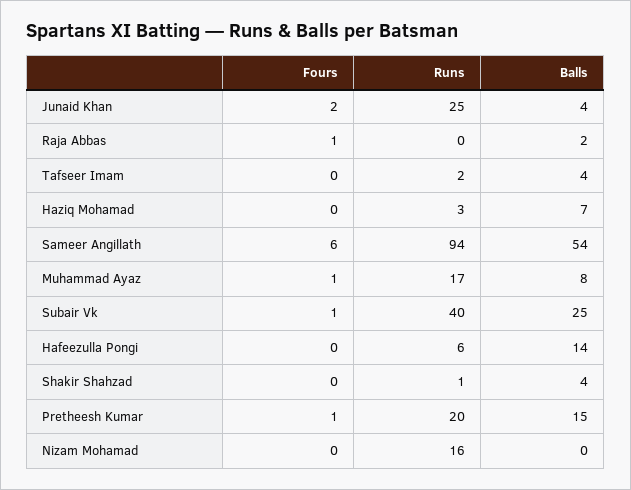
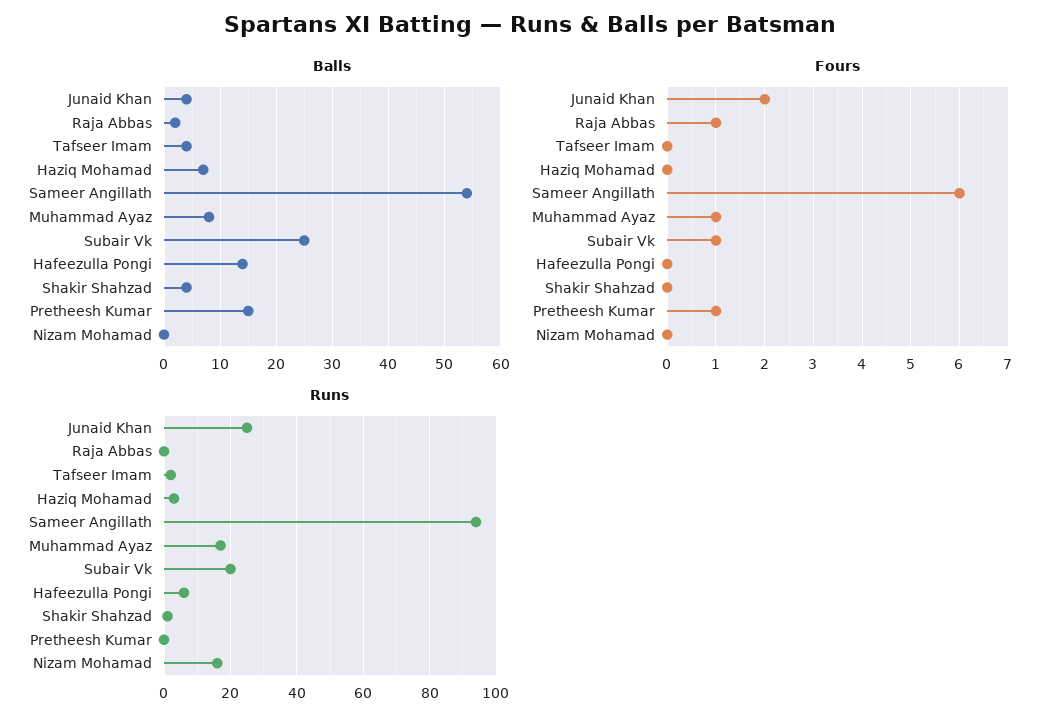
  {
    "Fours": {
      "Junaid Khan": 2,
      "Raja Abbas": 1,
      "Tafseer Imam": 0,
      "Haziq Mohamad": 0,
      "Sameer Angillath": 6,
      "Muhammad Ayaz": 1,
      "Subair Vk": 1,
      "Hafeezulla Pongi": 0,
      "Shakir Shahzad": 0,
      "Pretheesh Kumar": 1,
      "Nizam Mohamad": 0
    },
    "Runs": {
      "Junaid Khan": 25,
      "Raja Abbas": 0,
      "Tafseer Imam": 2,
      "Haziq Mohamad": 3,
      "Sameer Angillath": 94,
      "Muhammad Ayaz": 17,
-     "Subair Vk": 40,
+     "Subair Vk": 20,
      "Hafeezulla Pongi": 6,
      "Shakir Shahzad": 1,
-     "Pretheesh Kumar": 20,
+     "Pretheesh Kumar": 0,
      "Nizam Mohamad": 16
    },
    "Balls": {
      "Junaid Khan": 4,
      "Raja Abbas": 2,
      "Tafseer Imam": 4,
      "Haziq Mohamad": 7,
      "Sameer Angillath": 54,
      "Muhammad Ayaz": 8,
      "Subair Vk": 25,
      "Hafeezulla Pongi": 14,
      "Shakir Shahzad": 4,
      "Pretheesh Kumar": 15,
      "Nizam Mohamad": 0
    }
  }

